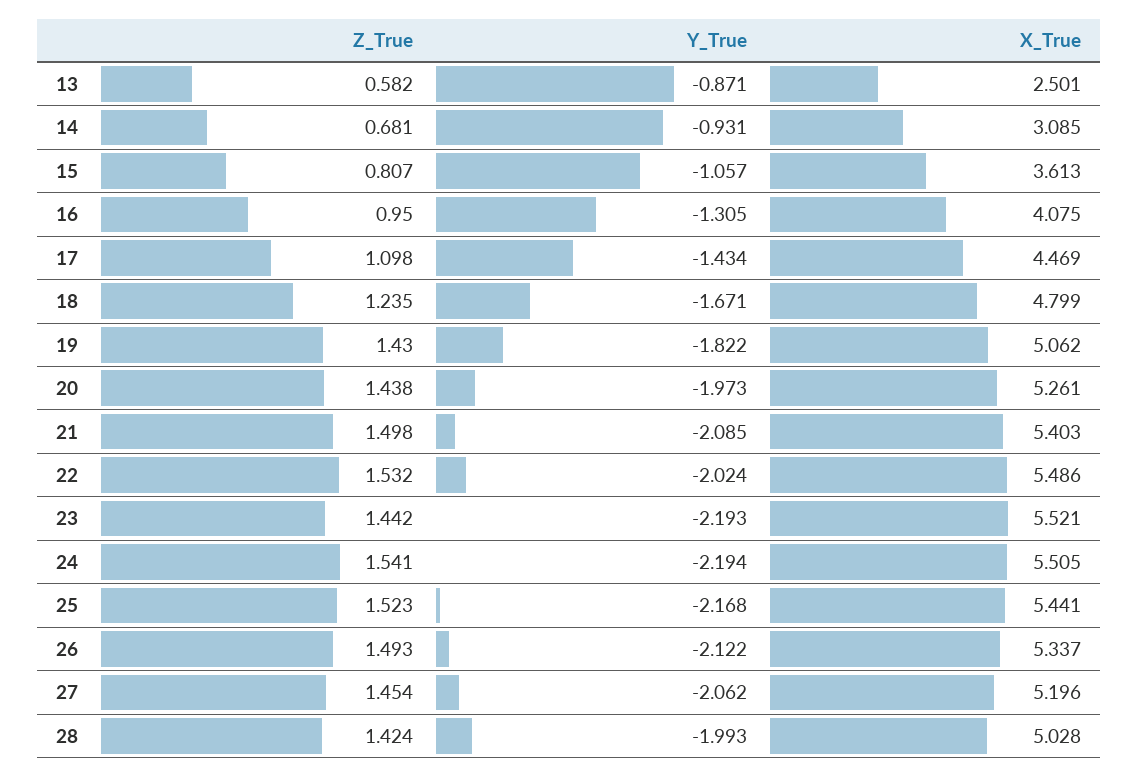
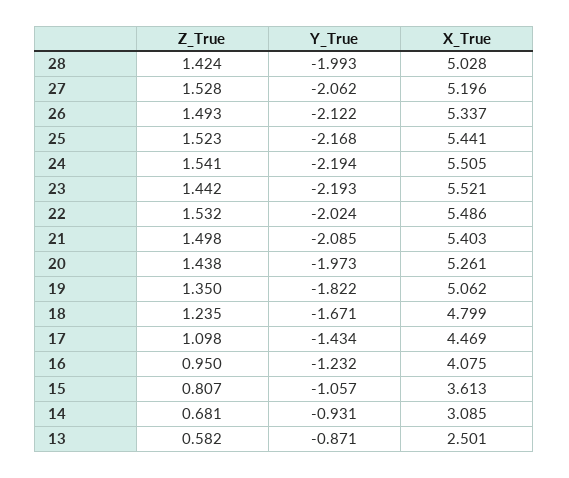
  {
    "Z_True": {
      "13": 0.582,
      "14": 0.681,
      "15": 0.807,
      "16": 0.95,
      "17": 1.098,
      "18": 1.235,
-     "19": 1.43,
+     "19": 1.35,
      "20": 1.438,
      "21": 1.498,
      "22": 1.532,
      "23": 1.442,
      "24": 1.541,
      "25": 1.523,
      "26": 1.493,
-     "27": 1.454,
+     "27": 1.528,
      "28": 1.424
    },
    "Y_True": {
      "13": -0.871,
      "14": -0.931,
      "15": -1.057,
-     "16": -1.305,
+     "16": -1.232,
      "17": -1.434,
      "18": -1.671,
      "19": -1.822,
      "20": -1.973,
      "21": -2.085,
      "22": -2.024,
      "23": -2.193,
      "24": -2.194,
      "25": -2.168,
      "26": -2.122,
      "27": -2.062,
      "28": -1.993
    },
    "X_True": {
      "13": 2.501,
      "14": 3.085,
      "15": 3.613,
      "16": 4.075,
      "17": 4.469,
      "18": 4.799,
      "19": 5.062,
      "20": 5.261,
      "21": 5.403,
      "22": 5.486,
      "23": 5.521,
      "24": 5.505,
      "25": 5.441,
      "26": 5.337,
      "27": 5.196,
      "28": 5.028
    }
  }

